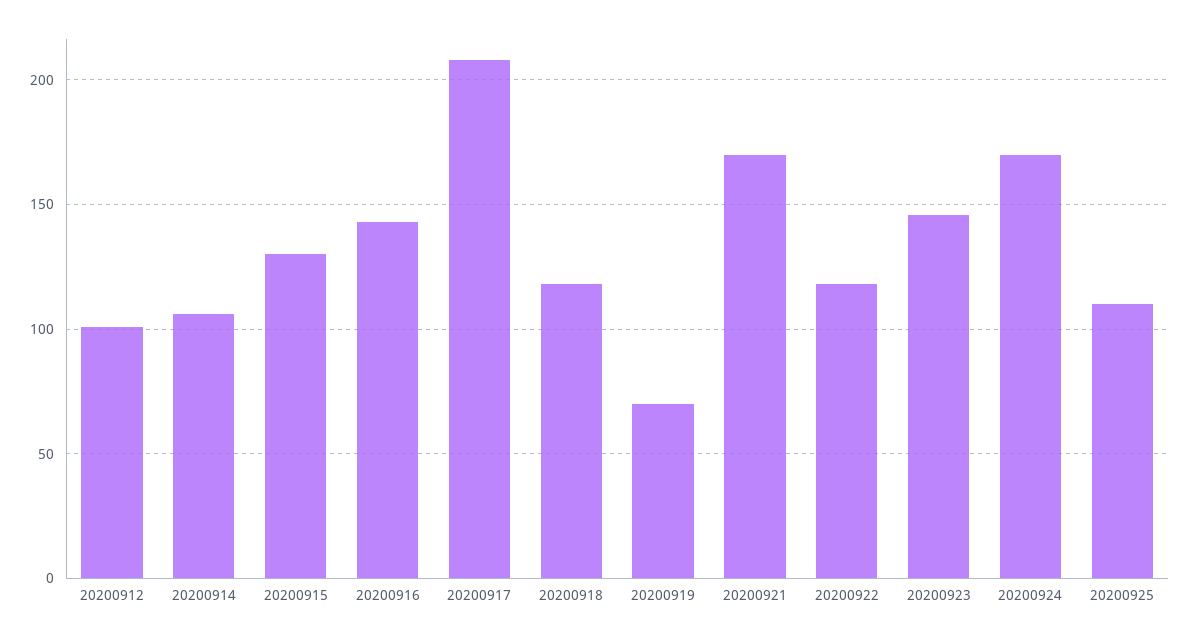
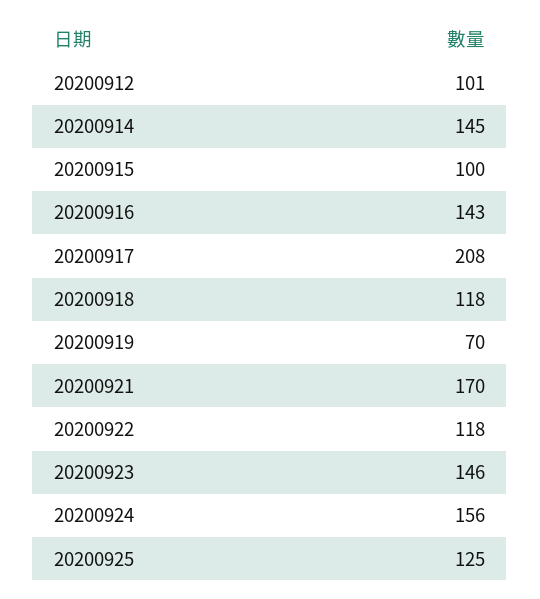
  {
    "20200912": 101,
-   "20200914": 105,
+   "20200914": 145,
-   "20200915": 130,
+   "20200915": 100,
    "20200916": 143,
    "20200917": 208,
    "20200918": 118,
    "20200919": 70,
    "20200921": 170,
    "20200922": 118,
    "20200923": 146,
-   "20200924": 170,
+   "20200924": 156,
-   "20200925": 110
+   "20200925": 125
  }

